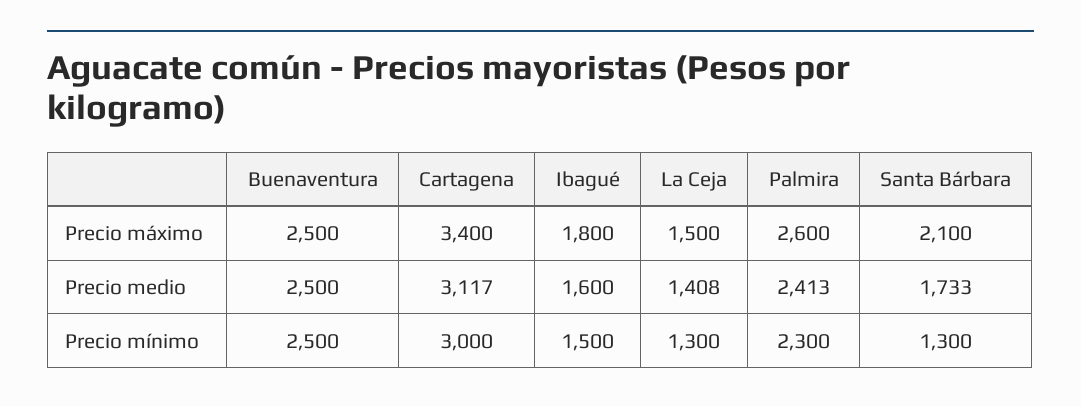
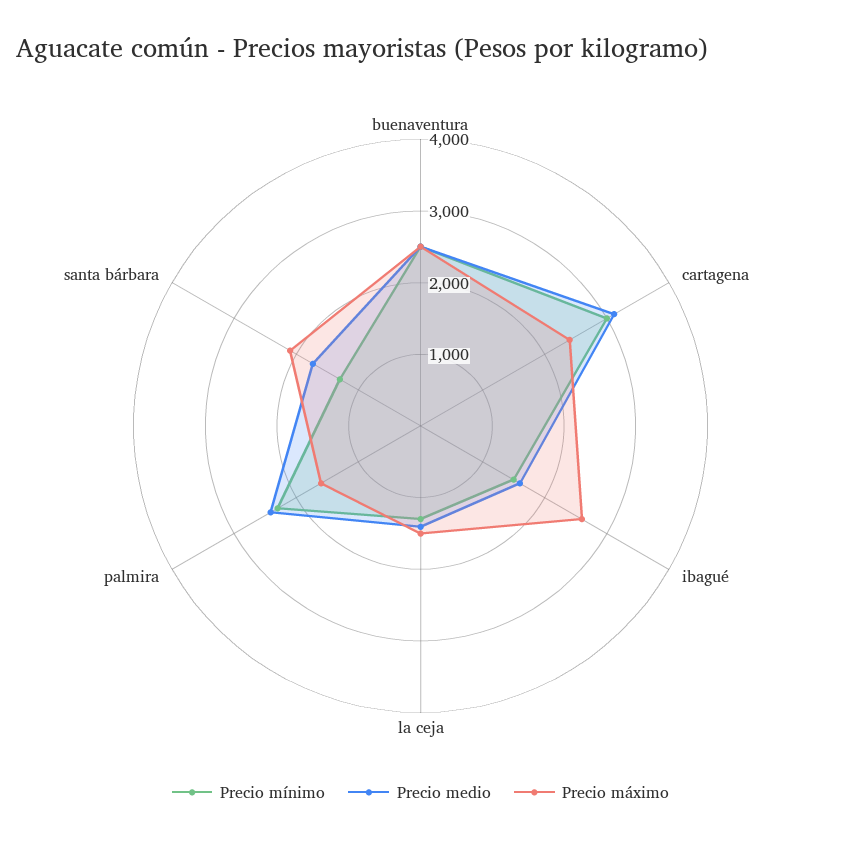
  {
    "Precio máximo": {
      "Buenaventura": 2500,
-     "Cartagena": 3400,
+     "Cartagena": 2400,
-     "Ibagué": 1800,
+     "Ibagué": 2600,
      "La Ceja": 1500,
-     "Palmira": 2600,
+     "Palmira": 1600,
      "Santa Bárbara": 2100
    },
    "Precio medio": {
      "Buenaventura": 2500,
      "Cartagena": 3117,
      "Ibagué": 1600,
      "La Ceja": 1408,
      "Palmira": 2413,
      "Santa Bárbara": 1733
    },
    "Precio mínimo": {
      "Buenaventura": 2500,
      "Cartagena": 3000,
      "Ibagué": 1500,
      "La Ceja": 1300,
      "Palmira": 2300,
      "Santa Bárbara": 1300
    }
  }

